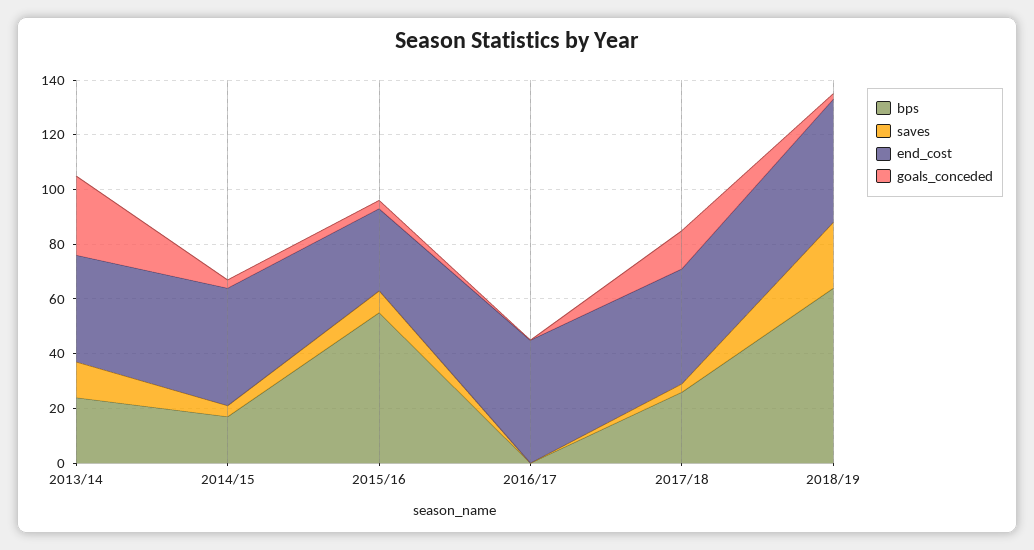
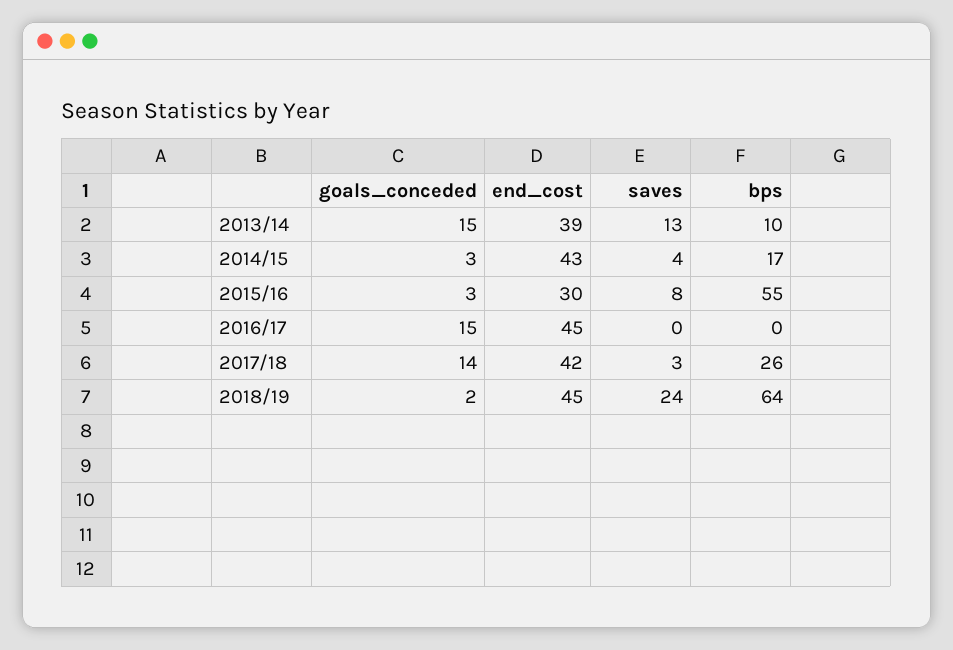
  {
    "bps": {
-     "2013/14": 25,
+     "2013/14": 10,
      "2014/15": 17,
      "2015/16": 55,
      "2016/17": 0,
      "2017/18": 26,
      "2018/19": 64
    },
    "saves": {
      "2013/14": 13,
      "2014/15": 4,
      "2015/16": 8,
      "2016/17": 0,
      "2017/18": 3,
      "2018/19": 24
    },
    "end_cost": {
      "2013/14": 39,
      "2014/15": 43,
      "2015/16": 30,
      "2016/17": 45,
      "2017/18": 42,
      "2018/19": 45
    },
    "goals_conceded": {
-     "2013/14": 30,
+     "2013/14": 15,
      "2014/15": 3,
      "2015/16": 3,
-     "2016/17": 0,
+     "2016/17": 15,
      "2017/18": 14,
      "2018/19": 2
    }
  }

